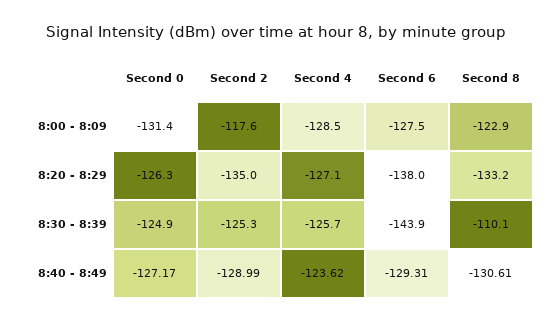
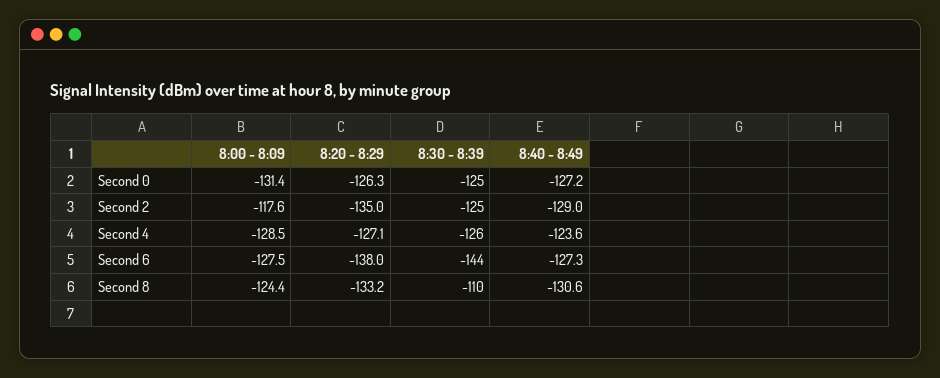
  {
    "Second 0": {
      "8:00 - 8:09": -131.4,
      "8:20 - 8:29": -126.3,
      "8:30 - 8:39": -124.9,
      "8:40 - 8:49": -127.17
    },
    "Second 2": {
      "8:00 - 8:09": -117.6,
      "8:20 - 8:29": -135,
      "8:30 - 8:39": -125.3,
      "8:40 - 8:49": -128.99
    },
    "Second 4": {
      "8:00 - 8:09": -128.5,
      "8:20 - 8:29": -127.1,
      "8:30 - 8:39": -125.7,
      "8:40 - 8:49": -123.62
    },
    "Second 6": {
      "8:00 - 8:09": -127.5,
      "8:20 - 8:29": -138,
      "8:30 - 8:39": -143.9,
-     "8:40 - 8:49": -129.31
+     "8:40 - 8:49": -127.3
    },
    "Second 8": {
-     "8:00 - 8:09": -122.9,
+     "8:00 - 8:09": -124.4,
      "8:20 - 8:29": -133.2,
      "8:30 - 8:39": -110.1,
      "8:40 - 8:49": -130.61
    }
  }

